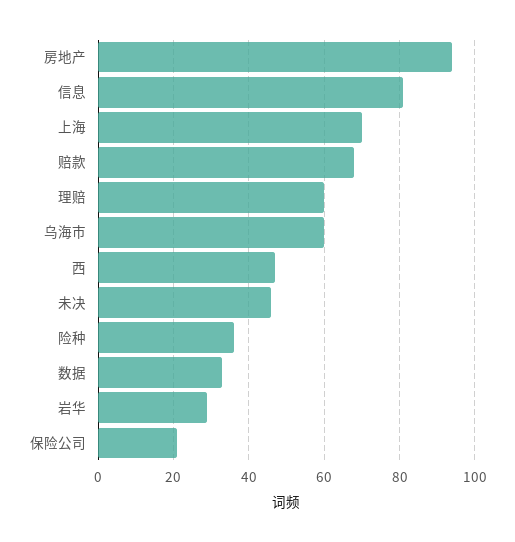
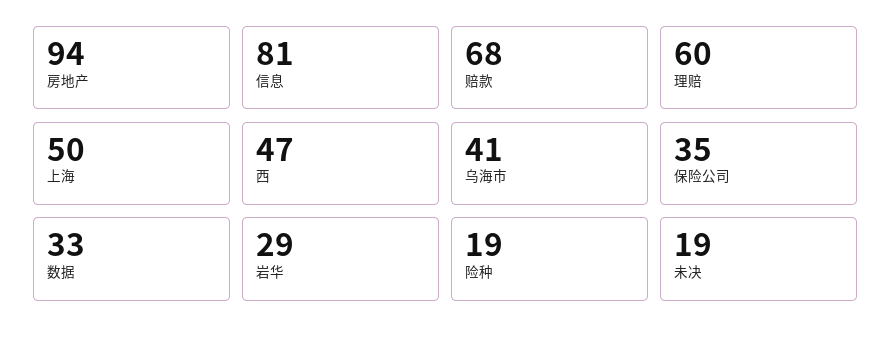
  {
    "房地产": 94,
    "信息": 81,
-   "上海": 70,
+   "上海": 50,
    "赔款": 68,
    "理赔": 60,
-   "乌海市": 60,
+   "乌海市": 41,
    "西": 47,
-   "未决": 45,
+   "未决": 19,
-   "险种": 35,
+   "险种": 19,
    "数据": 33,
    "岩华": 29,
-   "保险公司": 20
+   "保险公司": 35
  }

